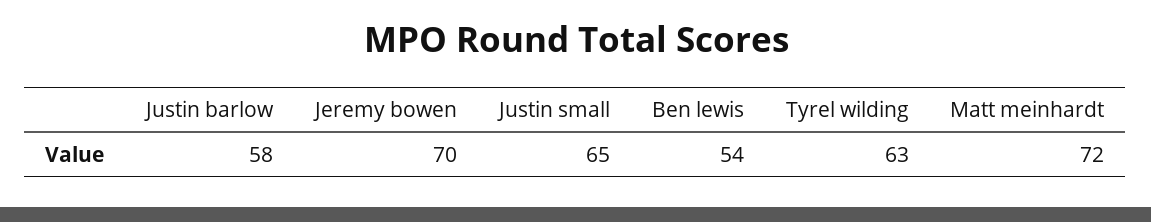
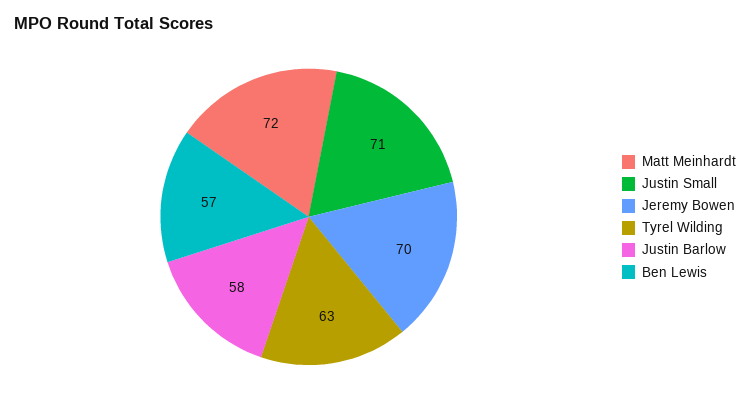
  {
    "Justin barlow": 58,
    "Jeremy bowen": 70,
-   "Justin small": 65,
+   "Justin small": 71,
-   "Ben lewis": 54,
+   "Ben lewis": 57,
    "Tyrel wilding": 63,
    "Matt meinhardt": 72
  }

